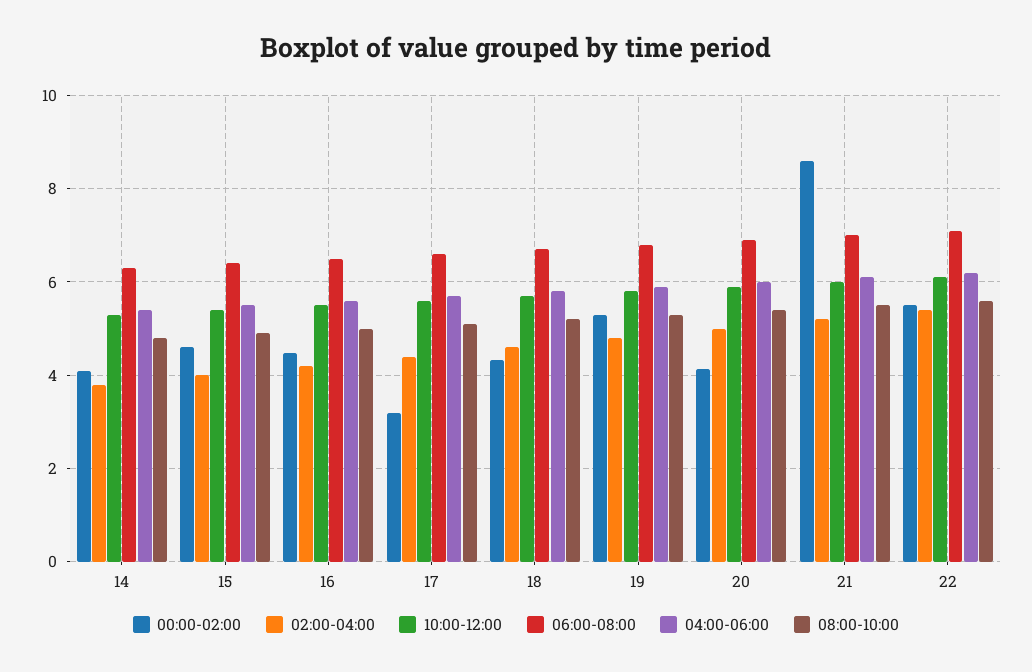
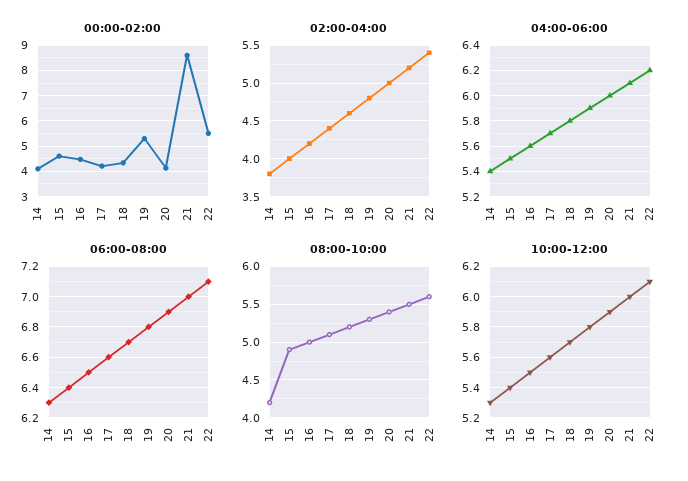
  {
    "00:00-02:00": {
      "14": 4.2,
      "15": 4.6,
      "16": 4.4,
-     "17": 3.2,
+     "17": 4.25,
      "18": 4.4,
      "19": 5.4,
      "20": 4.2,
      "21": 8.6,
      "22": 5.6
    },
    "02:00-04:00": {
      "14": 3.8,
      "15": 4,
      "16": 4.2,
      "17": 4.4,
      "18": 4.6,
      "19": 4.8,
      "20": 5,
      "21": 5.2,
      "22": 5.4
    },
    "10:00-12:00": {
      "14": 5.3,
      "15": 5.4,
      "16": 5.5,
      "17": 5.6,
      "18": 5.7,
      "19": 5.8,
      "20": 5.9,
      "21": 6,
      "22": 6.1
    },
    "06:00-08:00": {
      "14": 6.3,
      "15": 6.4,
      "16": 6.5,
      "17": 6.6,
      "18": 6.7,
      "19": 6.8,
      "20": 6.9,
      "21": 7,
      "22": 7.1
    },
    "04:00-06:00": {
      "14": 5.4,
      "15": 5.5,
      "16": 5.6,
      "17": 5.7,
      "18": 5.8,
      "19": 5.9,
      "20": 6,
      "21": 6.1,
      "22": 6.2
    },
    "08:00-10:00": {
-     "14": 4.8,
+     "14": 4.2,
      "15": 4.9,
      "16": 5,
      "17": 5.1,
      "18": 5.2,
      "19": 5.3,
      "20": 5.4,
      "21": 5.5,
      "22": 5.6
    }
  }

